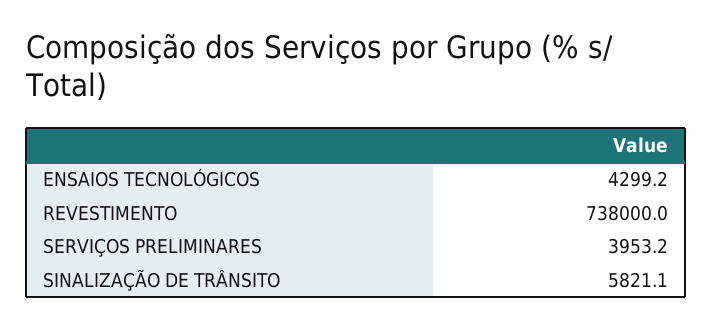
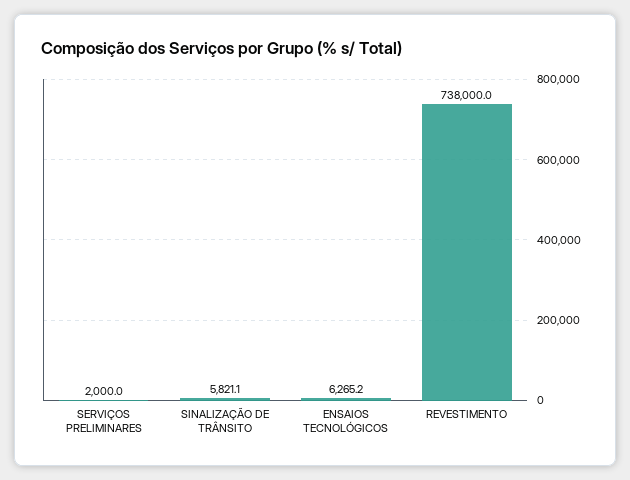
  {
-   "ENSAIOS TECNOLÓGICOS": 4299.2,
+   "ENSAIOS TECNOLÓGICOS": 6265.2,
    "REVESTIMENTO": 738000,
-   "SERVIÇOS PRELIMINARES": 3953.2,
+   "SERVIÇOS PRELIMINARES": 2000,
    "SINALIZAÇÃO DE TRÂNSITO": 5821.1
  }

